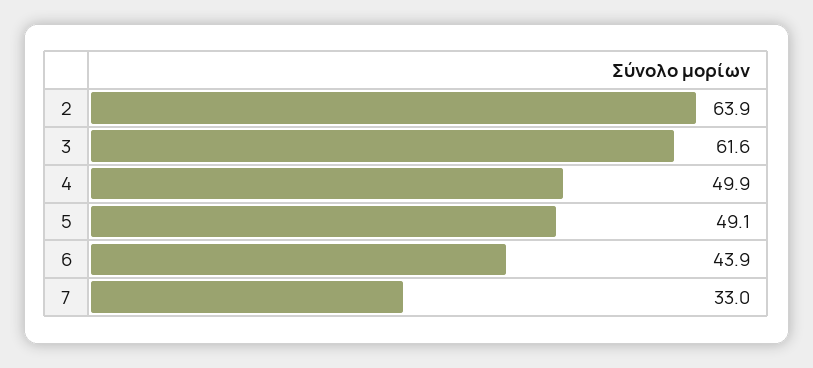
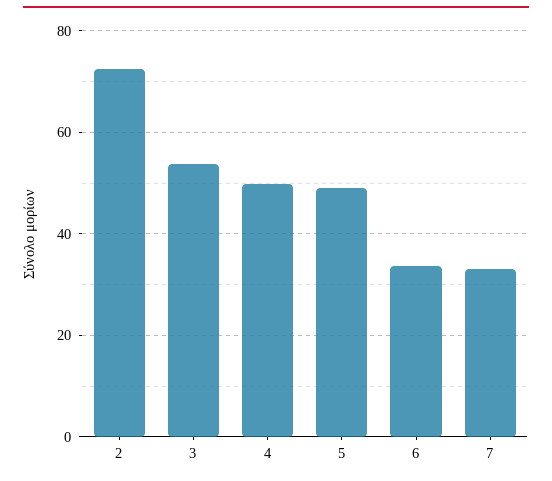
  {
-   "2": 63.9,
+   "2": 72,
-   "3": 61.6,
+   "3": 54,
    "4": 49.9,
    "5": 49.1,
-   "6": 43.9,
+   "6": 34,
    "7": 33
  }

